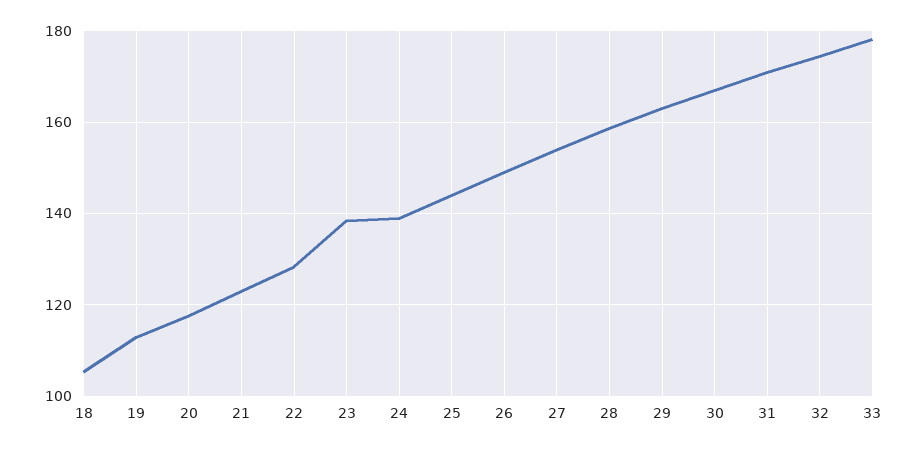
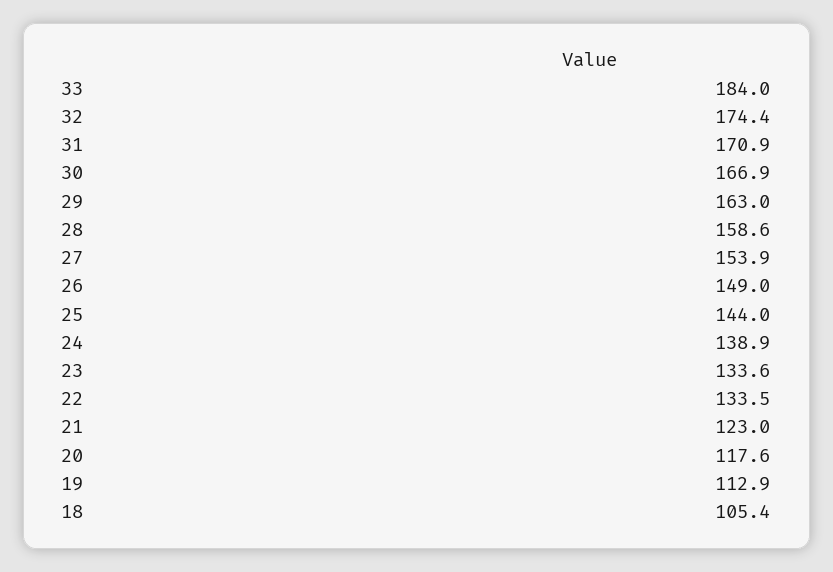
  {
    "18": 105.4,
    "19": 112.9,
    "20": 117.6,
    "21": 123,
-   "22": 128,
+   "22": 133.5,
-   "23": 138,
+   "23": 133.6,
    "24": 138.9,
    "25": 144,
    "26": 149,
    "27": 153.9,
    "28": 158.6,
    "29": 163,
    "30": 166.9,
    "31": 170.9,
    "32": 174.4,
-   "33": 178
+   "33": 184
  }

